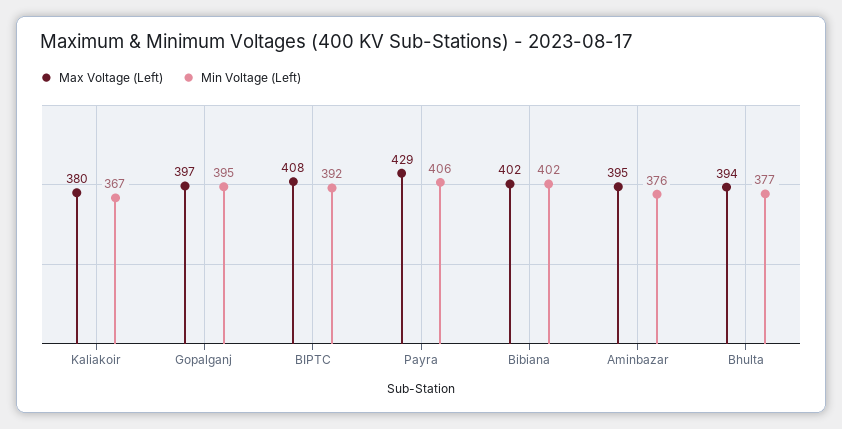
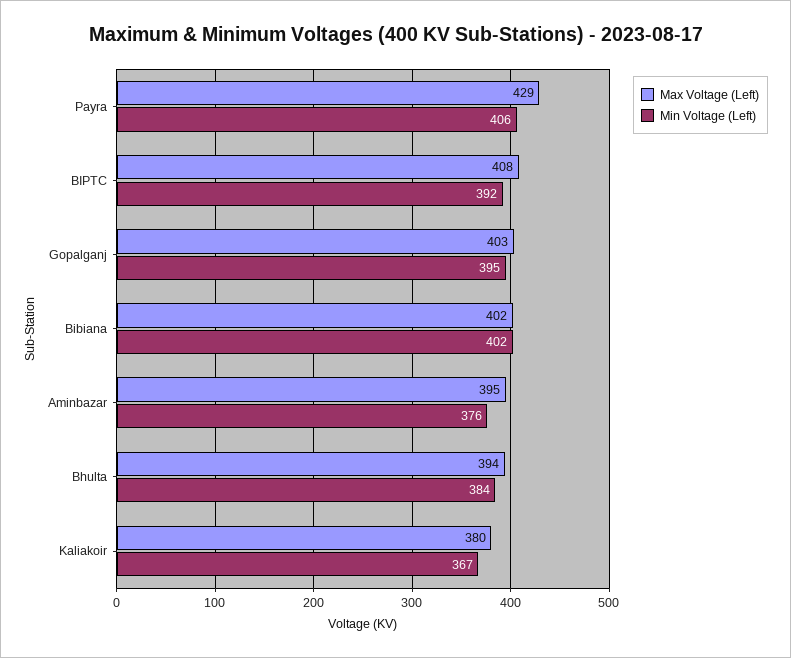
  {
    "Max Voltage (Left)": {
      "Kaliakoir": 380,
-     "Gopalganj": 397,
+     "Gopalganj": 403,
      "BIPTC": 408,
      "Payra": 429,
      "Bibiana": 402,
      "Aminbazar": 395,
      "Bhulta": 394
    },
    "Min Voltage (Left)": {
      "Kaliakoir": 367,
      "Gopalganj": 395,
      "BIPTC": 392,
      "Payra": 406,
      "Bibiana": 402,
      "Aminbazar": 376,
-     "Bhulta": 377
+     "Bhulta": 384
    }
  }

